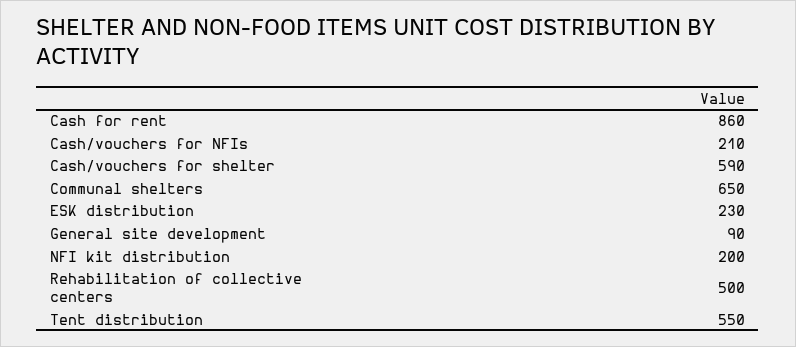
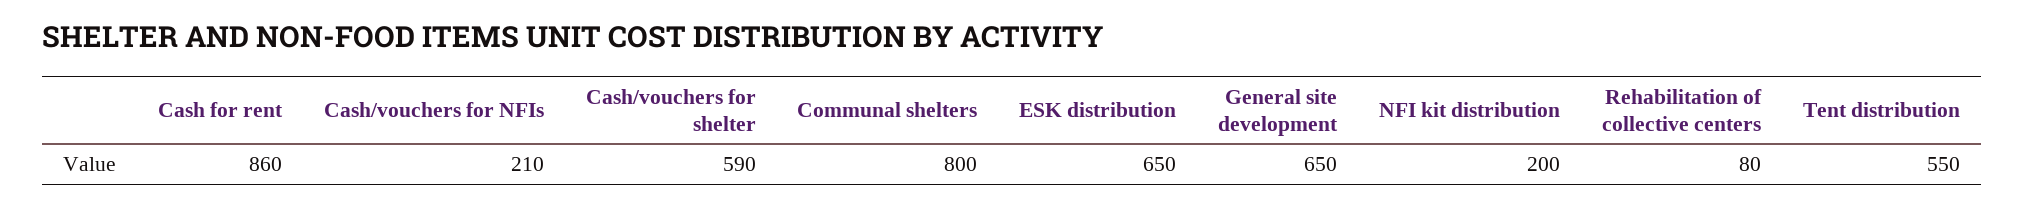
  {
    "Cash for rent": 860,
    "Cash/vouchers for NFIs": 210,
    "Cash/vouchers for shelter": 590,
-   "Communal shelters": 650,
+   "Communal shelters": 800,
-   "ESK distribution": 230,
+   "ESK distribution": 650,
-   "General site development": 90,
+   "General site development": 650,
    "NFI kit distribution": 200,
-   "Rehabilitation of collective centers": 500,
+   "Rehabilitation of collective centers": 80,
    "Tent distribution": 550
  }

